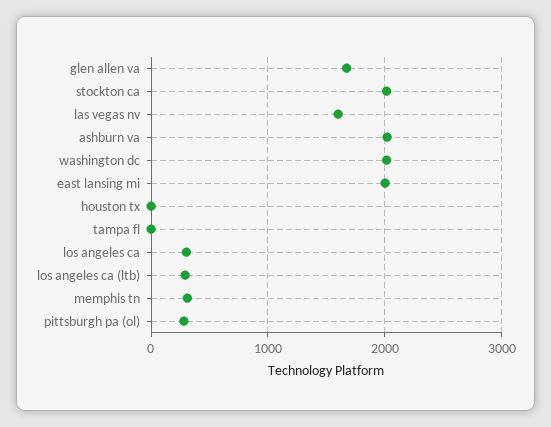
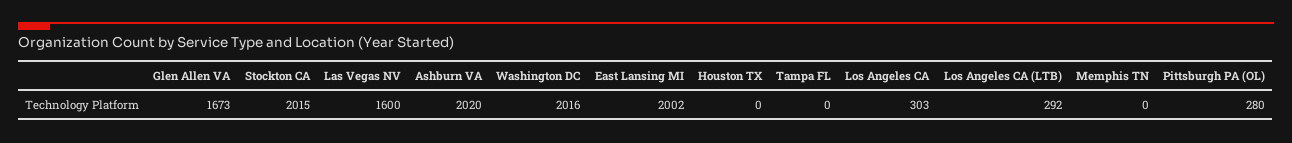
  {
    "glen allen va": 1673,
    "stockton ca": 2015,
    "las vegas nv": 1600,
    "ashburn va": 2020,
    "washington dc": 2016,
    "east lansing mi": 2002,
    "houston tx": 0,
    "tampa fl": 0,
    "los angeles ca": 303,
    "los angeles ca (ltb)": 292,
-   "memphis tn": 300,
+   "memphis tn": 0,
    "pittsburgh pa (ol)": 280
  }

